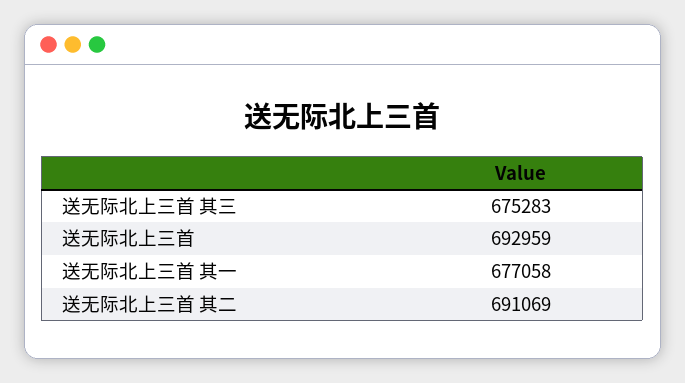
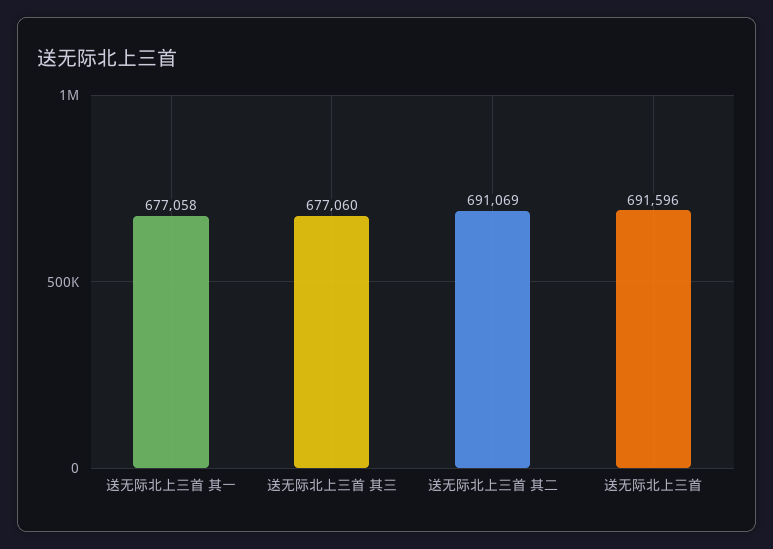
  {
-   "送无际北上三首 其三": 675283,
+   "送无际北上三首 其三": 677060,
-   "送无际北上三首": 692959,
+   "送无际北上三首": 691596,
    "送无际北上三首 其一": 677058,
    "送无际北上三首 其二": 691069
  }

